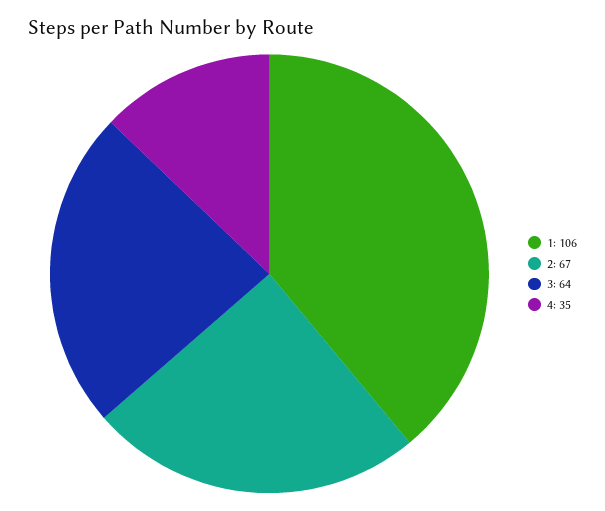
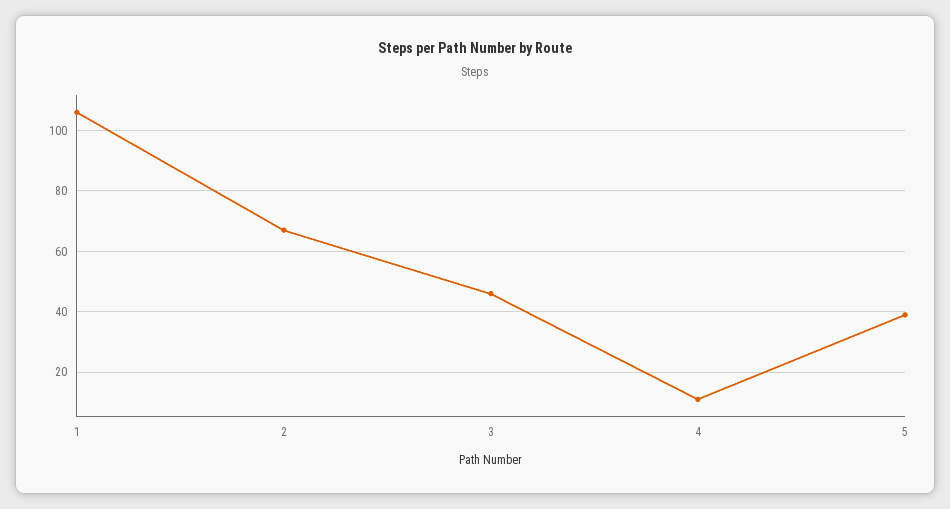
  {
    "1": 106,
    "2": 67,
-   "3": 64,
+   "3": 45,
-   "4": 35
+   "4": 10,
+   "5": 40
  }

